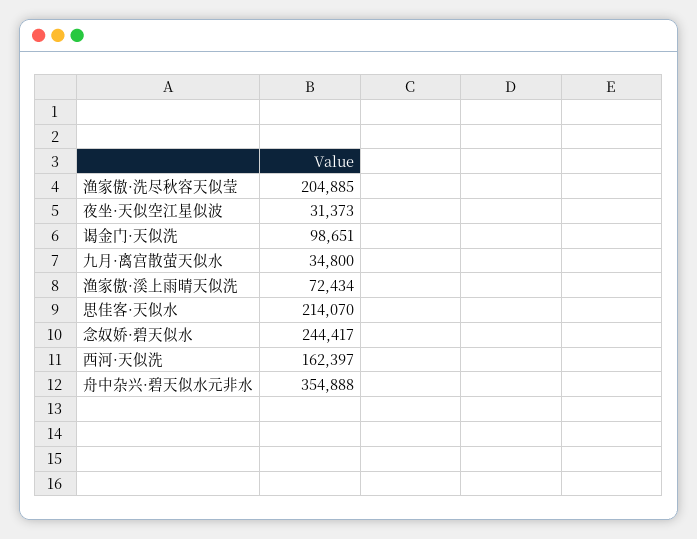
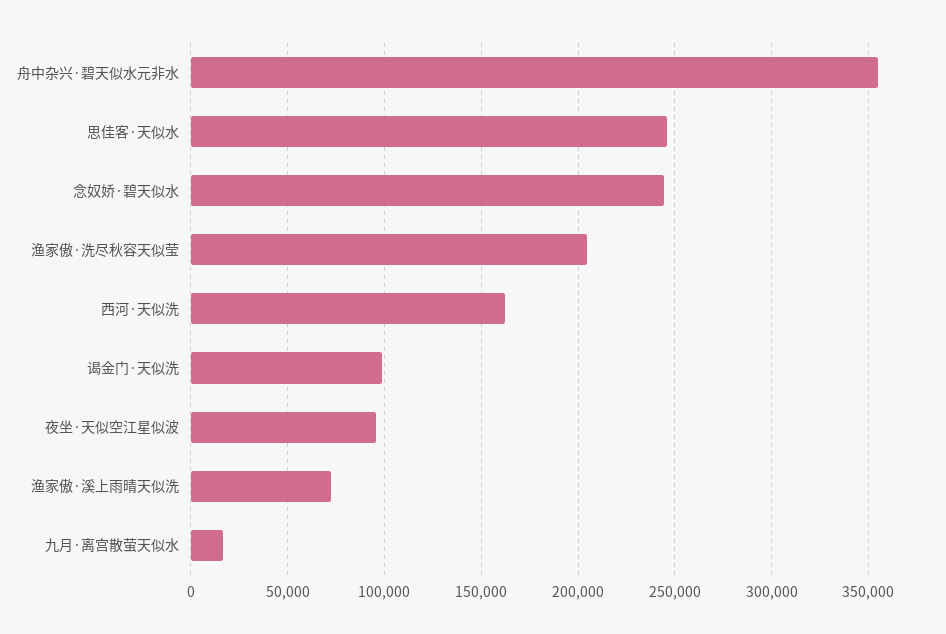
  {
    "渔家傲·洗尽秋容天似莹": 204885,
-   "夜坐·天似空江星似波": 31373,
+   "夜坐·天似空江星似波": 95000,
    "谒金门·天似洗": 98651,
-   "九月·离宫散萤天似水": 34800,
+   "九月·离宫散萤天似水": 15000,
    "渔家傲·溪上雨晴天似洗": 72434,
-   "思佳客·天似水": 214070,
+   "思佳客·天似水": 245000,
    "念奴娇·碧天似水": 244417,
    "西河·天似洗": 162397,
    "舟中杂兴·碧天似水元非水": 354888
  }

